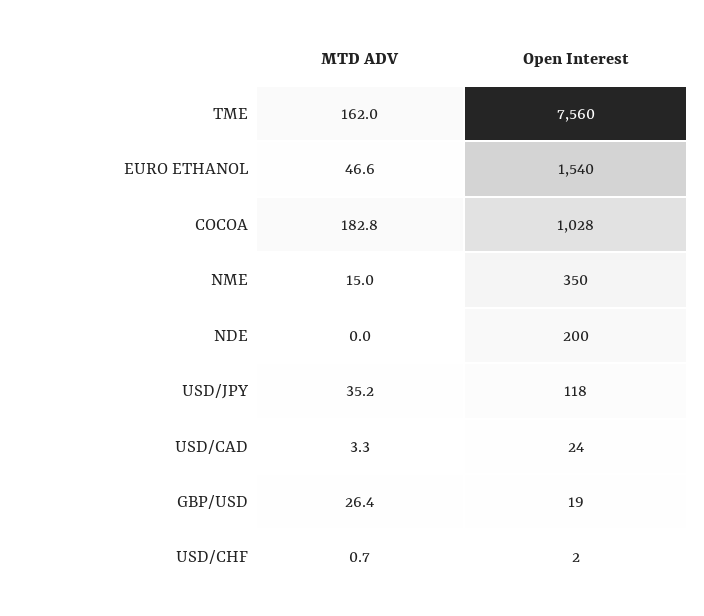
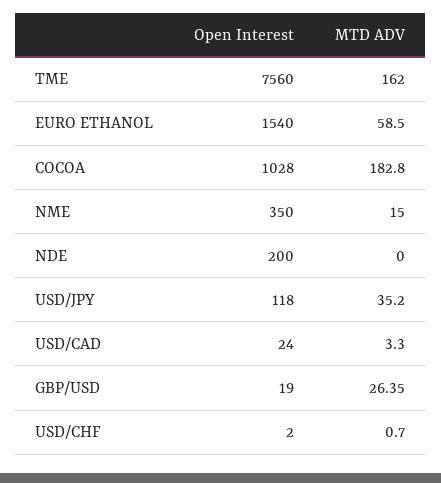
  {
    "MTD ADV": {
      "TME": 162,
-     "EURO ETHANOL": 46.6,
+     "EURO ETHANOL": 58.5,
      "COCOA": 182.8,
      "NME": 15,
      "NDE": 0,
      "USD/JPY": 35.2,
      "USD/CAD": 3.3,
      "GBP/USD": 26.35,
      "USD/CHF": 0.7
    },
    "Open Interest": {
      "TME": 7560,
      "EURO ETHANOL": 1540,
      "COCOA": 1028,
      "NME": 350,
      "NDE": 200,
      "USD/JPY": 118,
      "USD/CAD": 24,
      "GBP/USD": 19,
      "USD/CHF": 2
    }
  }

